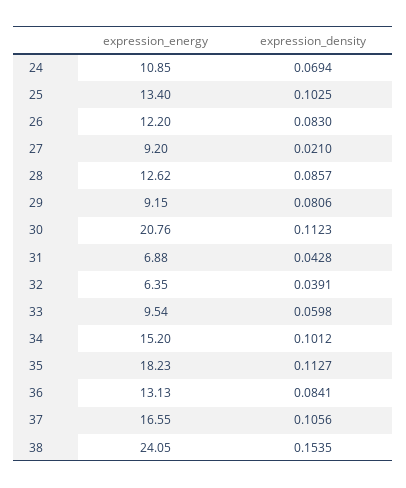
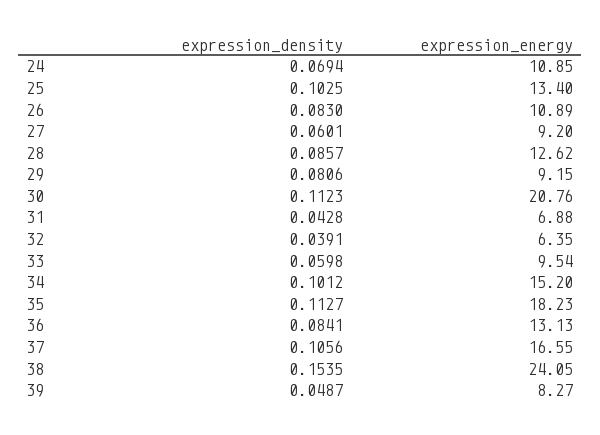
  {
    "expression_energy": {
      "24": 10.85,
      "25": 13.4,
-     "26": 12.2,
+     "26": 10.89,
      "27": 9.2,
      "28": 12.62,
      "29": 9.15,
      "30": 20.76,
      "31": 6.88,
      "32": 6.35,
      "33": 9.54,
      "34": 15.2,
      "35": 18.23,
      "36": 13.13,
      "37": 16.55,
-     "38": 24.05
+     "38": 24.05,
+     "39": 8.27
    },
    "expression_density": {
      "24": 0.0694,
      "25": 0.1025,
      "26": 0.083,
-     "27": 0.021,
+     "27": 0.0601,
      "28": 0.0857,
      "29": 0.0806,
      "30": 0.1123,
      "31": 0.0428,
      "32": 0.0391,
      "33": 0.0598,
      "34": 0.1012,
      "35": 0.1127,
      "36": 0.0841,
      "37": 0.1056,
-     "38": 0.1535
+     "38": 0.1535,
+     "39": 0.0487
    }
  }

